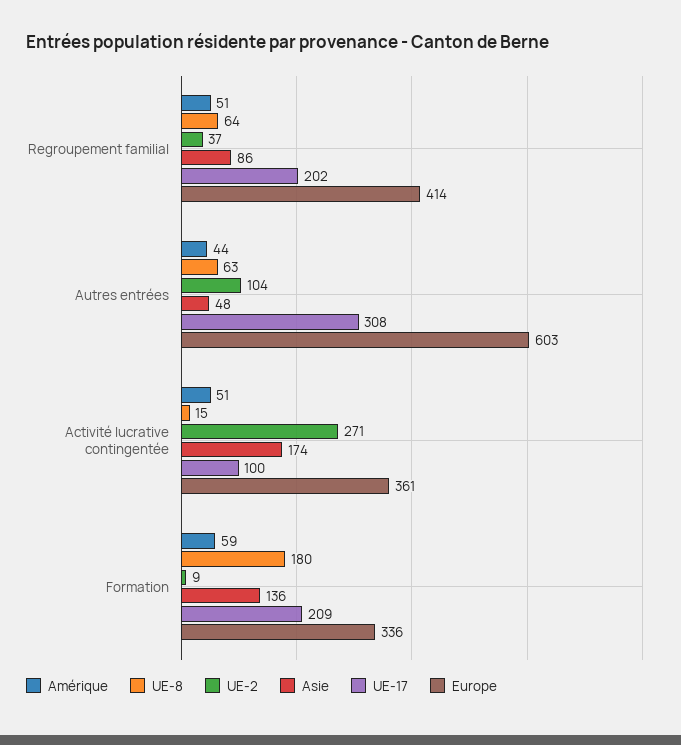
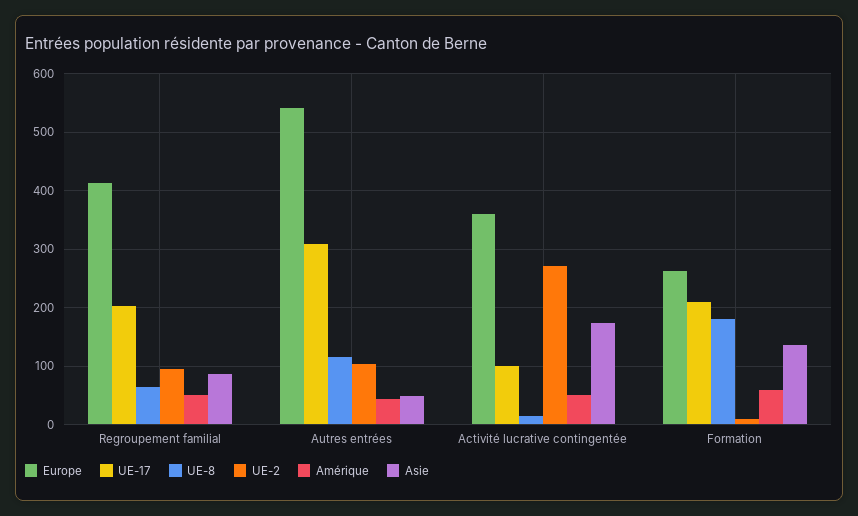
  {
    "Amérique": {
      "Regroupement familial": 51,
      "Autres entrées": 44,
      "Activité lucrative contingentée": 51,
      "Formation": 59
    },
    "UE-8": {
      "Regroupement familial": 64,
-     "Autres entrées": 63,
+     "Autres entrées": 120,
      "Activité lucrative contingentée": 15,
      "Formation": 180
    },
    "UE-2": {
-     "Regroupement familial": 37,
+     "Regroupement familial": 100,
      "Autres entrées": 104,
      "Activité lucrative contingentée": 271,
      "Formation": 9
    },
    "Asie": {
      "Regroupement familial": 86,
      "Autres entrées": 48,
      "Activité lucrative contingentée": 174,
      "Formation": 136
    },
    "UE-17": {
      "Regroupement familial": 202,
      "Autres entrées": 308,
      "Activité lucrative contingentée": 100,
      "Formation": 209
    },
    "Europe": {
      "Regroupement familial": 414,
-     "Autres entrées": 603,
+     "Autres entrées": 540,
      "Activité lucrative contingentée": 361,
-     "Formation": 336
+     "Formation": 260
    }
  }

